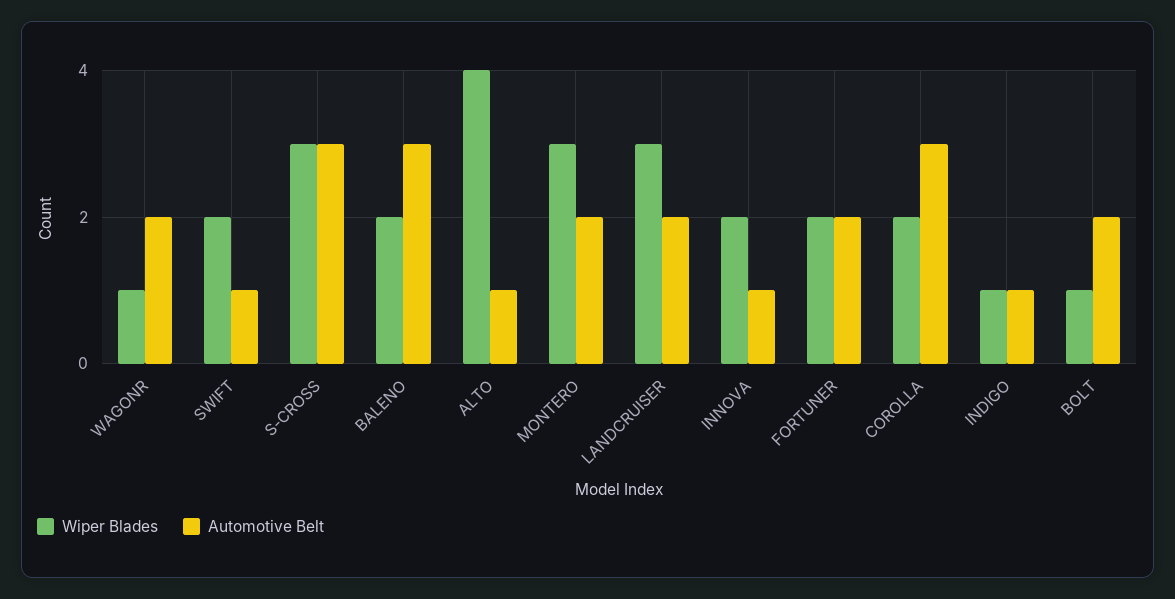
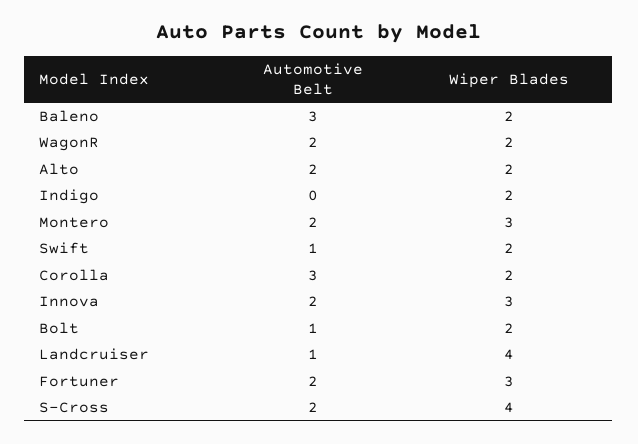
  {
    "Wiper Blades": {
-     "WAGONR": 1,
+     "WAGONR": 2,
      "SWIFT": 2,
-     "S-CROSS": 3,
+     "S-CROSS": 4,
      "BALENO": 2,
-     "ALTO": 4,
+     "ALTO": 2,
      "MONTERO": 3,
-     "LANDCRUISER": 3,
+     "LANDCRUISER": 4,
-     "INNOVA": 2,
+     "INNOVA": 3,
-     "FORTUNER": 2,
+     "FORTUNER": 3,
      "COROLLA": 2,
-     "INDIGO": 1,
+     "INDIGO": 2,
-     "BOLT": 1
+     "BOLT": 2
    },
    "Automotive Belt": {
      "WAGONR": 2,
      "SWIFT": 1,
-     "S-CROSS": 3,
+     "S-CROSS": 2,
      "BALENO": 3,
-     "ALTO": 1,
+     "ALTO": 2,
      "MONTERO": 2,
-     "LANDCRUISER": 2,
+     "LANDCRUISER": 1,
-     "INNOVA": 1,
+     "INNOVA": 2,
      "FORTUNER": 2,
      "COROLLA": 3,
-     "INDIGO": 1,
+     "INDIGO": 0,
-     "BOLT": 2
+     "BOLT": 1
    }
  }

